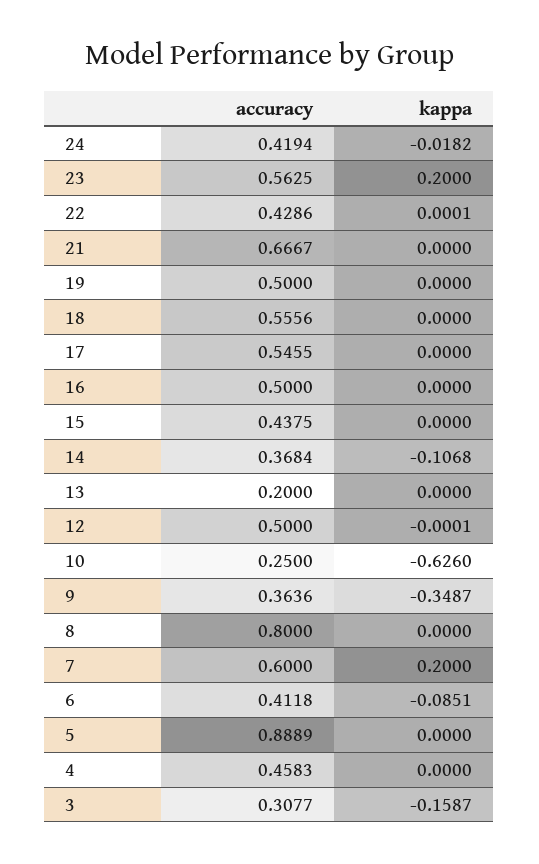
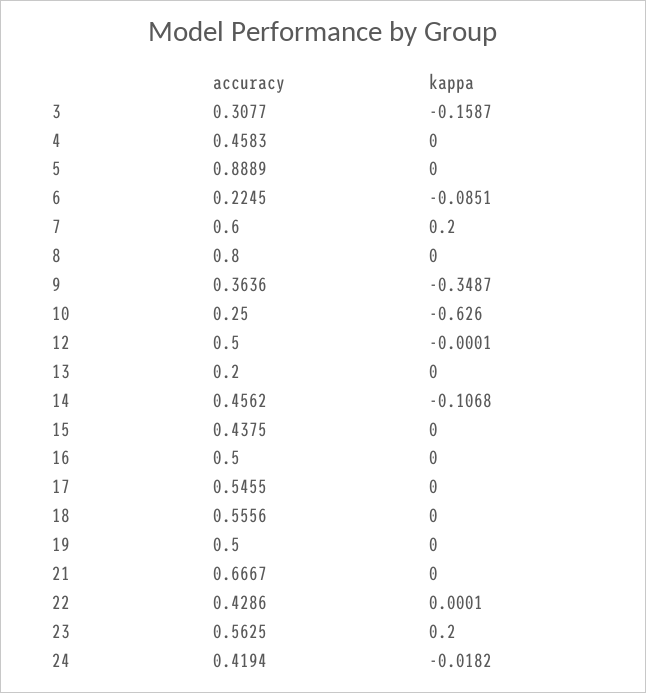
  {
    "accuracy": {
      "24": 0.4194,
      "23": 0.5625,
      "22": 0.4286,
      "21": 0.6667,
      "19": 0.5,
      "18": 0.5556,
      "17": 0.5455,
      "16": 0.5,
      "15": 0.4375,
-     "14": 0.3684,
+     "14": 0.4562,
      "13": 0.2,
      "12": 0.5,
      "10": 0.25,
      "9": 0.3636,
      "8": 0.8,
      "7": 0.6,
-     "6": 0.4118,
+     "6": 0.2245,
      "5": 0.8889,
      "4": 0.4583,
      "3": 0.3077
    },
    "kappa": {
      "24": -0.0182,
      "23": 0.2,
      "22": 0.0001,
      "21": 0,
      "19": 0,
      "18": 0,
      "17": 0,
      "16": 0,
      "15": 0,
      "14": -0.1068,
      "13": 0,
      "12": -0.0001,
      "10": -0.626,
      "9": -0.3487,
      "8": 0,
      "7": 0.2,
      "6": -0.0851,
      "5": 0,
      "4": 0,
      "3": -0.1587
    }
  }

